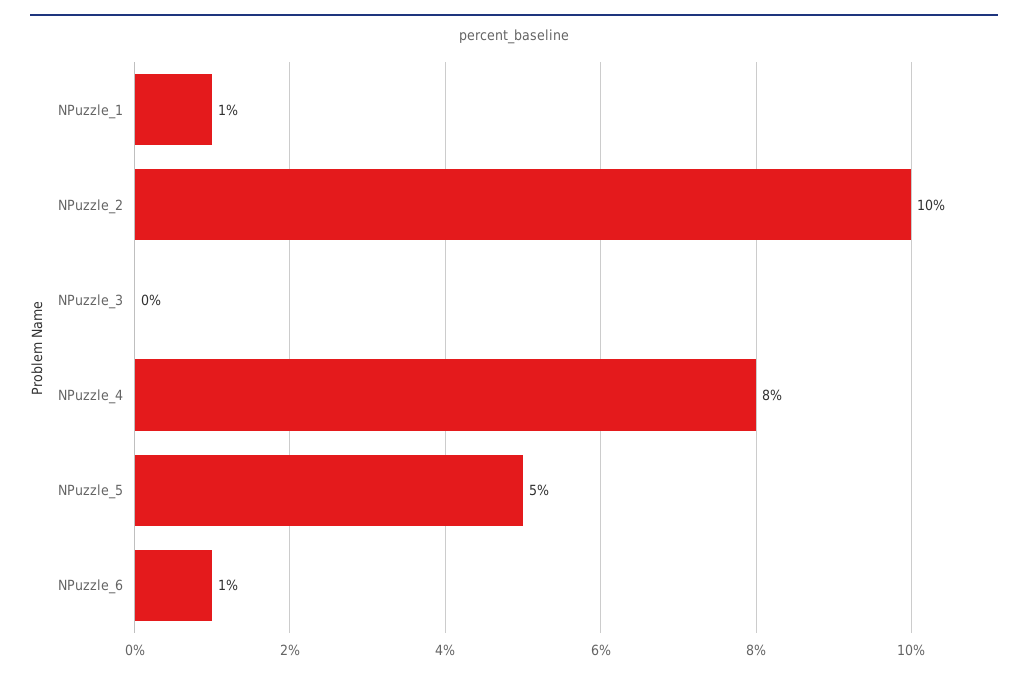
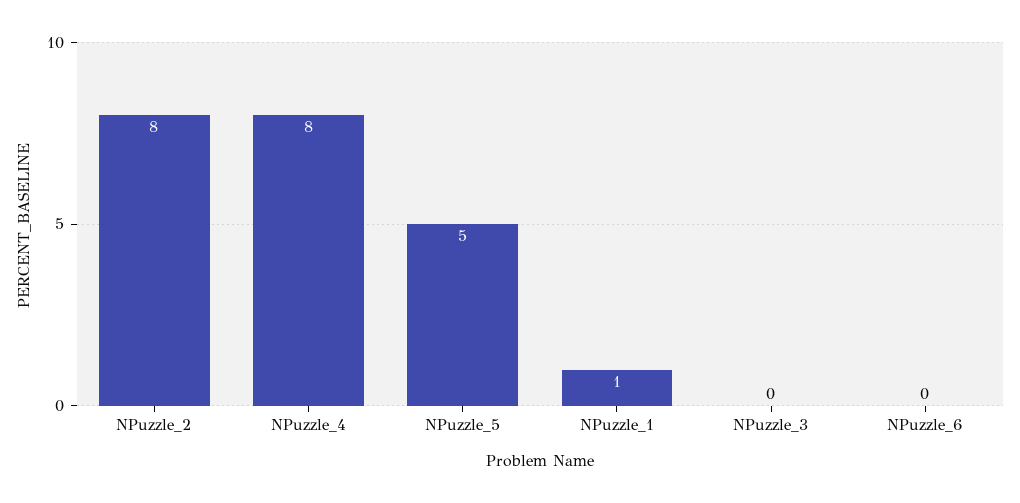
  {
    "NPuzzle_1": 1,
-   "NPuzzle_2": 10,
+   "NPuzzle_2": 8,
    "NPuzzle_3": 0,
    "NPuzzle_4": 8,
    "NPuzzle_5": 5,
-   "NPuzzle_6": 1
+   "NPuzzle_6": 0
  }

